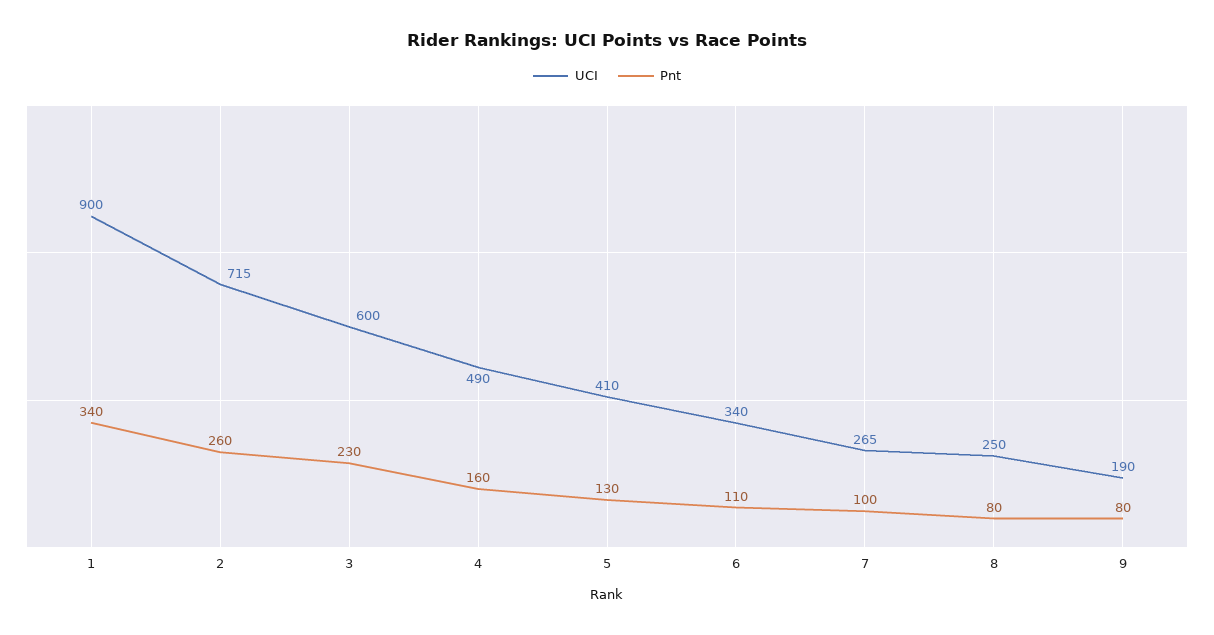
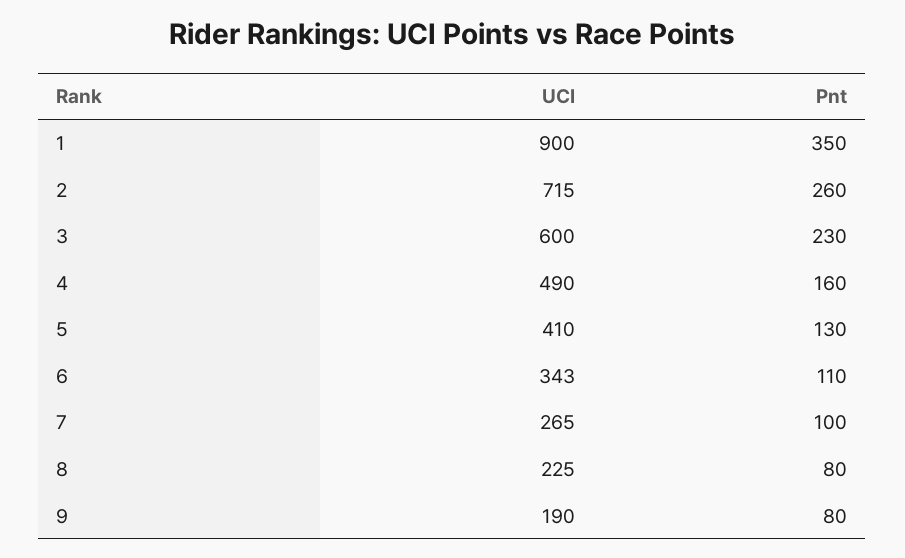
  {
    "UCI": {
      "1": 900,
      "2": 715,
      "3": 600,
      "4": 490,
      "5": 410,
-     "6": 340,
+     "6": 343,
      "7": 265,
-     "8": 250,
+     "8": 225,
      "9": 190
    },
    "Pnt": {
-     "1": 340,
+     "1": 350,
      "2": 260,
      "3": 230,
      "4": 160,
      "5": 130,
      "6": 110,
      "7": 100,
      "8": 80,
      "9": 80
    }
  }

